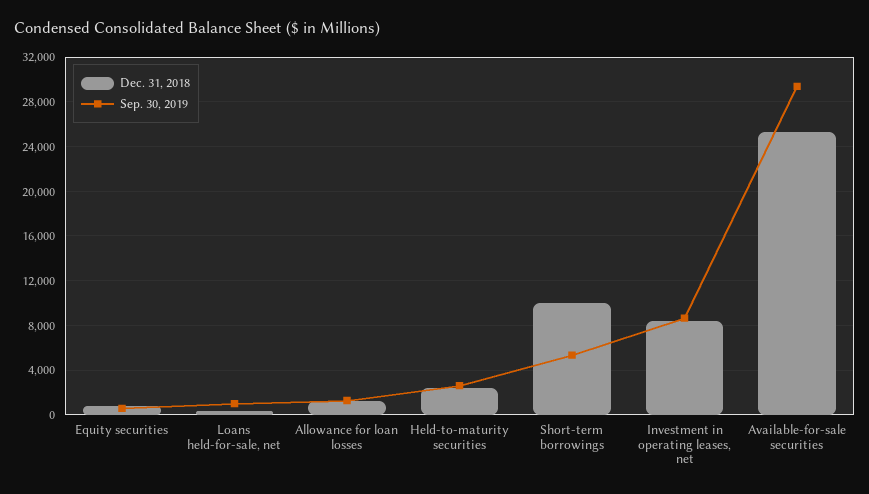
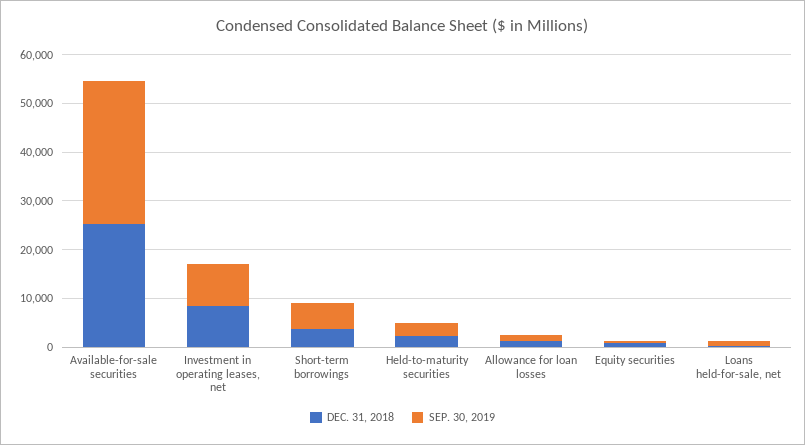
  {
    "Dec. 31, 2018": {
      "Equity securities": 1000,
      "Loans held-for-sale, net": 0,
      "Allowance for loan losses": 1000,
      "Held-to-maturity securities": 2000,
-     "Short-term borrowings": 10000,
+     "Short-term borrowings": 4000,
      "Investment in operating leases, net": 8000,
      "Available-for-sale securities": 25000
    },
    "Sep. 30, 2019": {
      "Equity securities": 1000,
      "Loans held-for-sale, net": 1000,
      "Allowance for loan losses": 1000,
      "Held-to-maturity securities": 3000,
      "Short-term borrowings": 5000,
      "Investment in operating leases, net": 9000,
      "Available-for-sale securities": 29000
    }
  }

